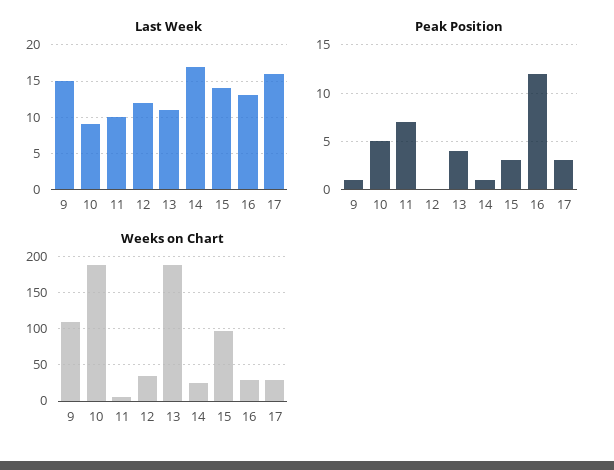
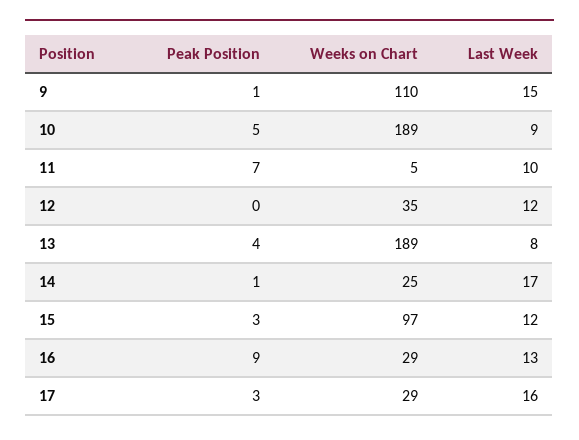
  {
    "Last Week": {
      "9": 15,
      "10": 9,
      "11": 10,
      "12": 12,
-     "13": 11,
+     "13": 8,
      "14": 17,
-     "15": 14,
+     "15": 12,
      "16": 13,
      "17": 16
    },
    "Peak Position": {
      "9": 1,
      "10": 5,
      "11": 7,
      "12": 0,
      "13": 4,
      "14": 1,
      "15": 3,
-     "16": 12,
+     "16": 9,
      "17": 3
    },
    "Weeks on Chart": {
      "9": 110,
      "10": 189,
      "11": 5,
      "12": 35,
      "13": 189,
      "14": 25,
      "15": 97,
      "16": 29,
      "17": 29
    }
  }

